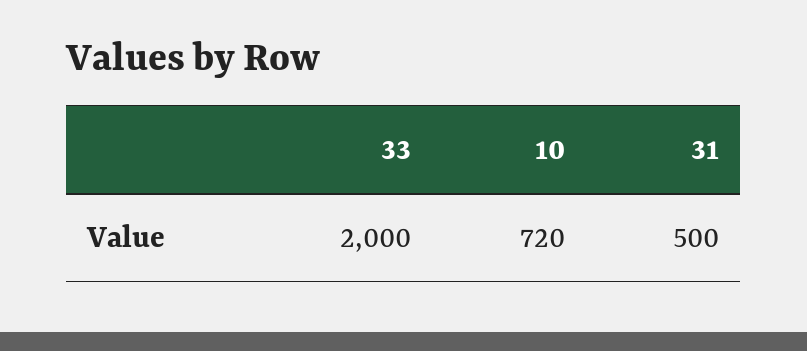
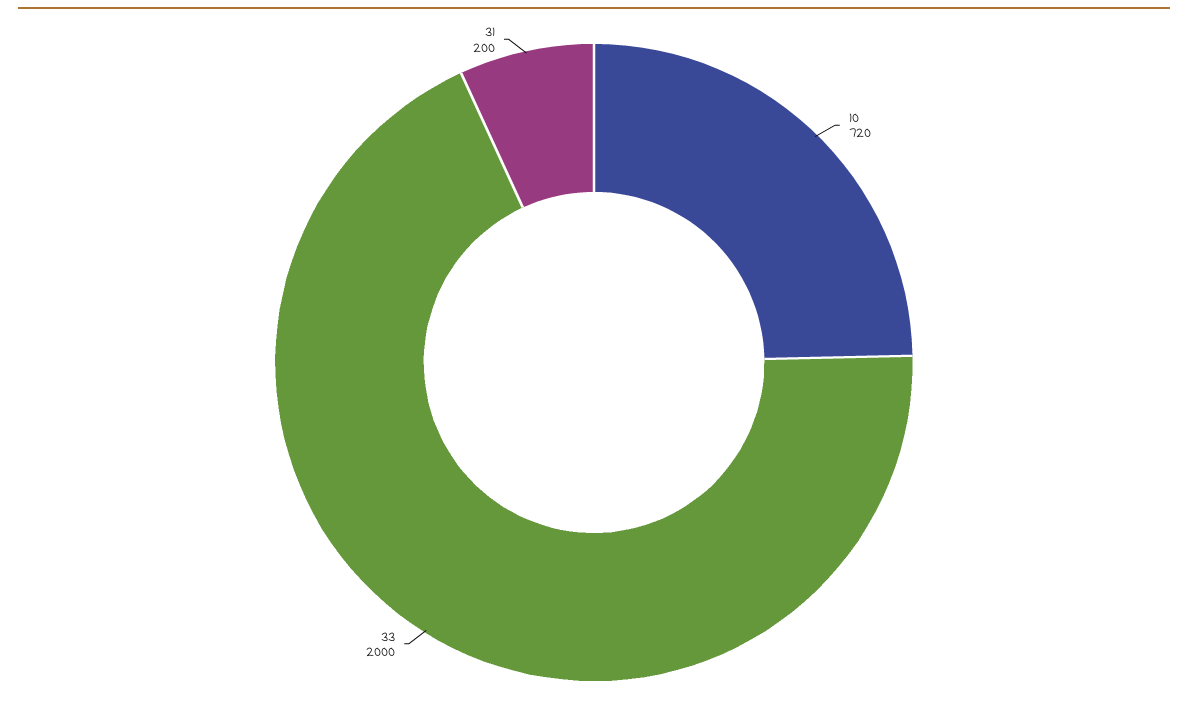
  {
    "33": 2000,
    "10": 720,
-   "31": 500
+   "31": 200
  }

